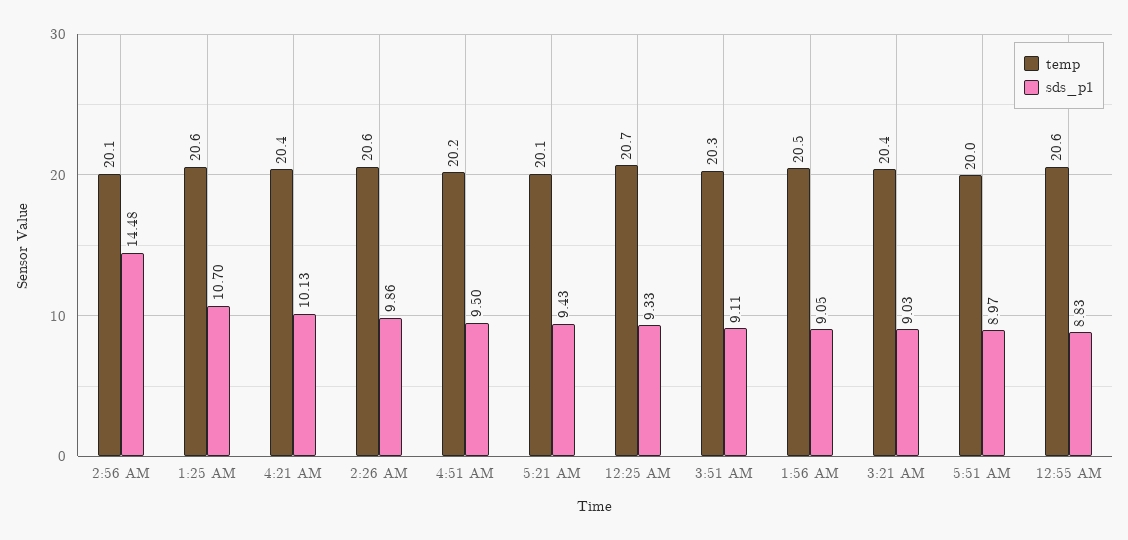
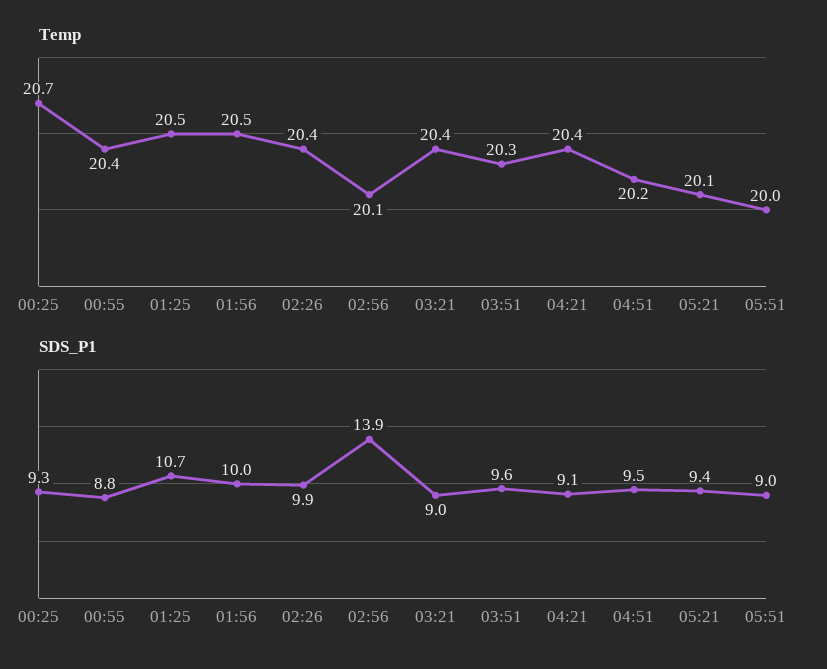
  {
    "temp": {
      "2:56 AM": 20.1,
-     "1:25 AM": 20.6,
+     "1:25 AM": 20.5,
      "4:21 AM": 20.4,
-     "2:26 AM": 20.6,
+     "2:26 AM": 20.4,
      "4:51 AM": 20.2,
      "5:21 AM": 20.1,
      "12:25 AM": 20.7,
      "3:51 AM": 20.3,
      "1:56 AM": 20.5,
      "3:21 AM": 20.4,
      "5:51 AM": 20,
-     "12:55 AM": 20.6
+     "12:55 AM": 20.4
    },
    "sds_p1": {
-     "2:56 AM": 14.48,
+     "2:56 AM": 13.9,
      "1:25 AM": 10.7,
-     "4:21 AM": 10.13,
+     "4:21 AM": 9.1,
      "2:26 AM": 9.86,
      "4:51 AM": 9.5,
      "5:21 AM": 9.43,
      "12:25 AM": 9.33,
-     "3:51 AM": 9.11,
+     "3:51 AM": 9.6,
-     "1:56 AM": 9.05,
+     "1:56 AM": 10,
      "3:21 AM": 9.03,
      "5:51 AM": 8.97,
      "12:55 AM": 8.83
    }
  }

